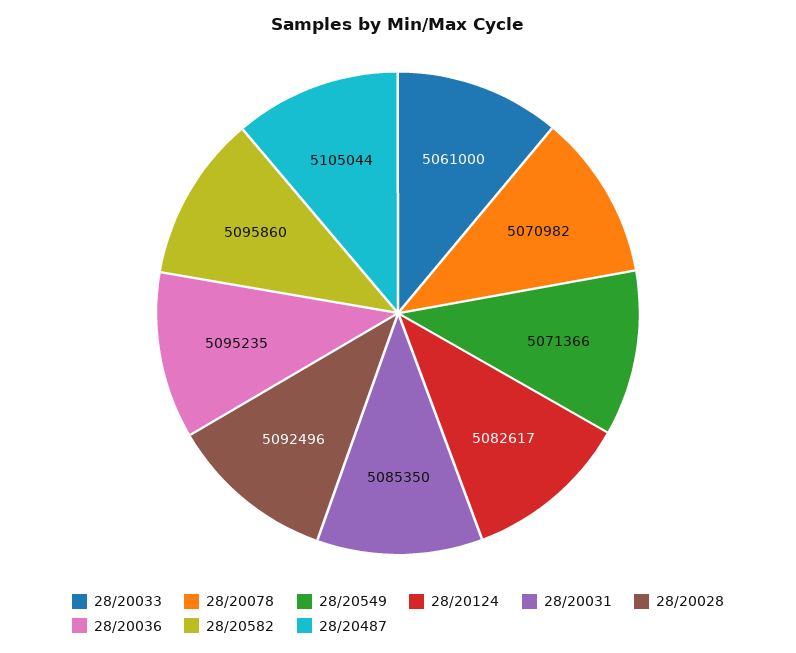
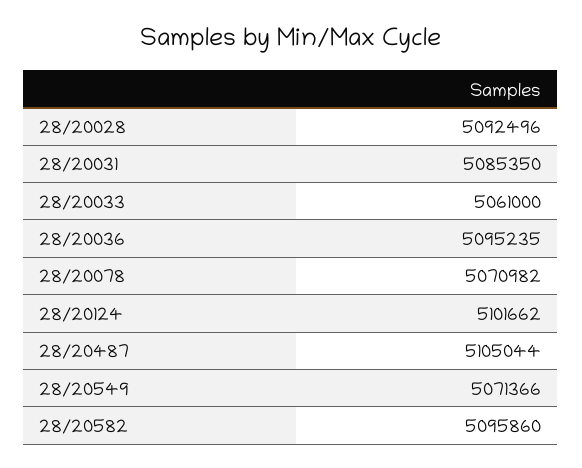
  {
    "28/20033": 5061000,
    "28/20078": 5070982,
    "28/20549": 5071366,
-   "28/20124": 5082617,
+   "28/20124": 5101662,
    "28/20031": 5085350,
    "28/20028": 5092496,
    "28/20036": 5095235,
    "28/20582": 5095860,
    "28/20487": 5105044
  }

